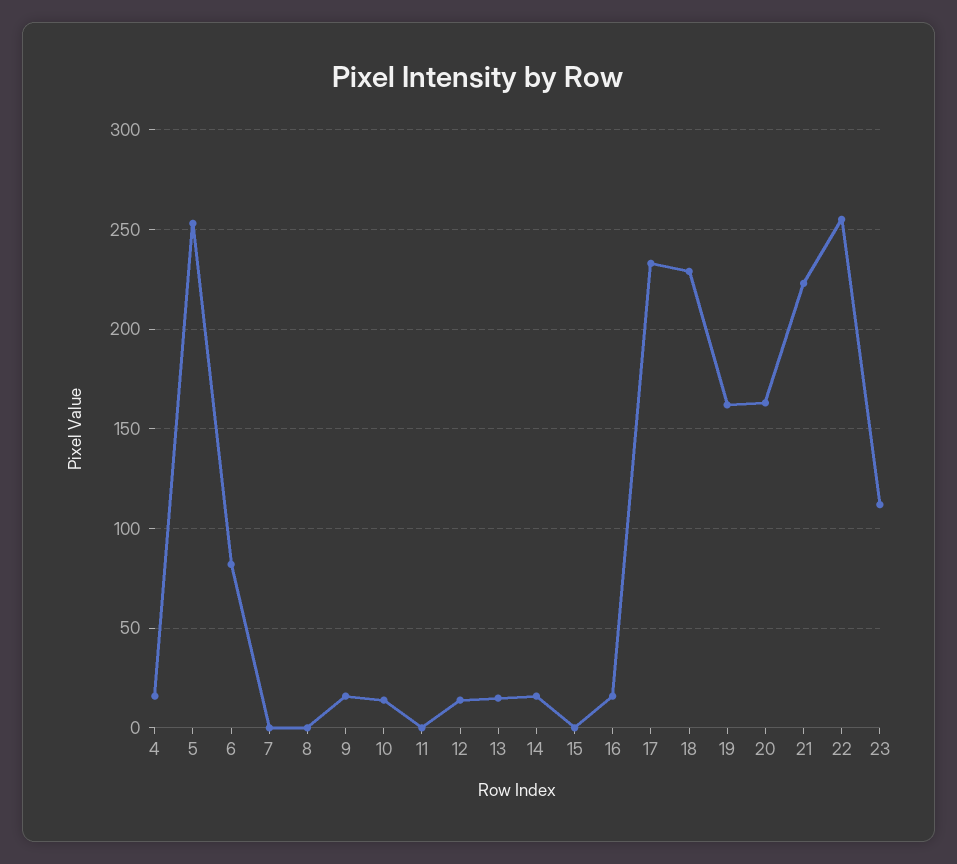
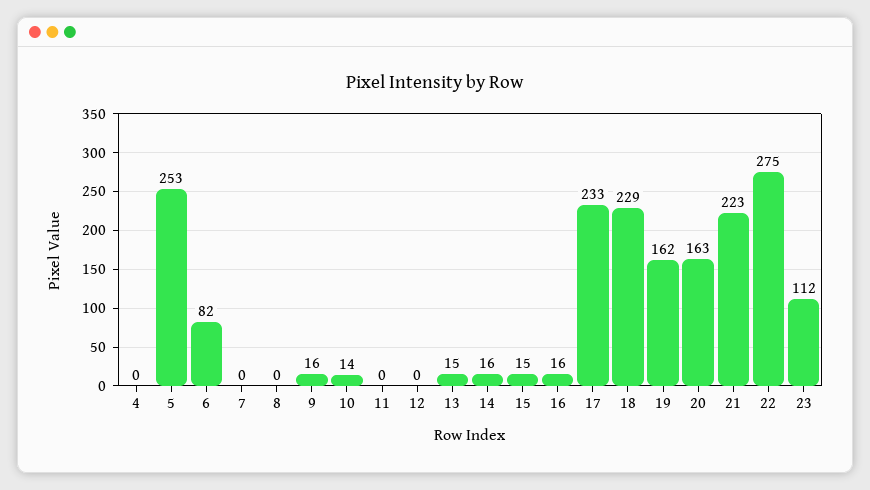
  {
-   "4": 15,
+   "4": 0,
    "5": 253,
    "6": 82,
    "7": 0,
    "8": 0,
    "9": 16,
    "10": 14,
    "11": 0,
-   "12": 15,
+   "12": 0,
    "13": 15,
    "14": 16,
-   "15": 0,
+   "15": 15,
    "16": 16,
    "17": 233,
    "18": 229,
    "19": 162,
    "20": 163,
    "21": 223,
-   "22": 255,
+   "22": 275,
    "23": 112
  }

